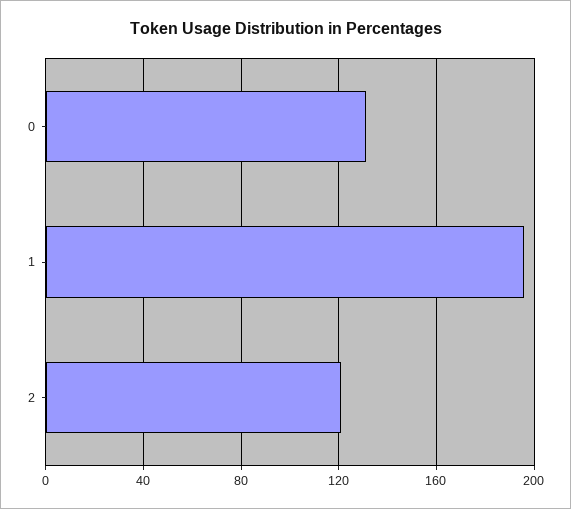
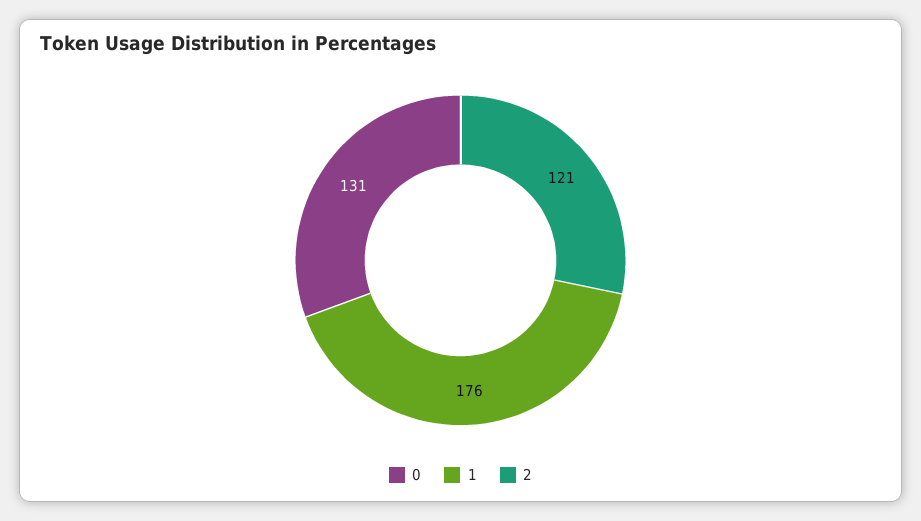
  {
    "0": 131,
-   "1": 195,
+   "1": 176,
    "2": 121
  }

